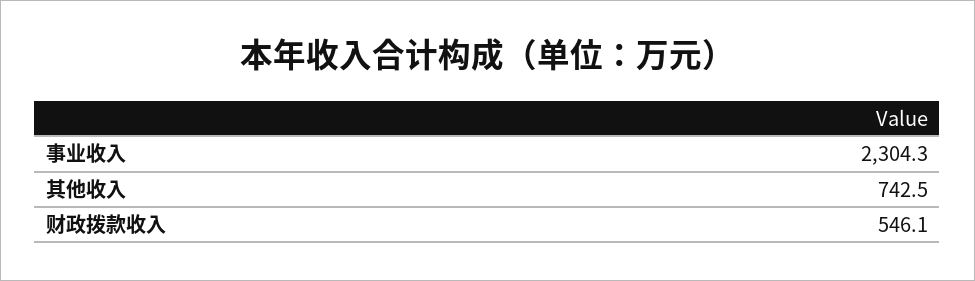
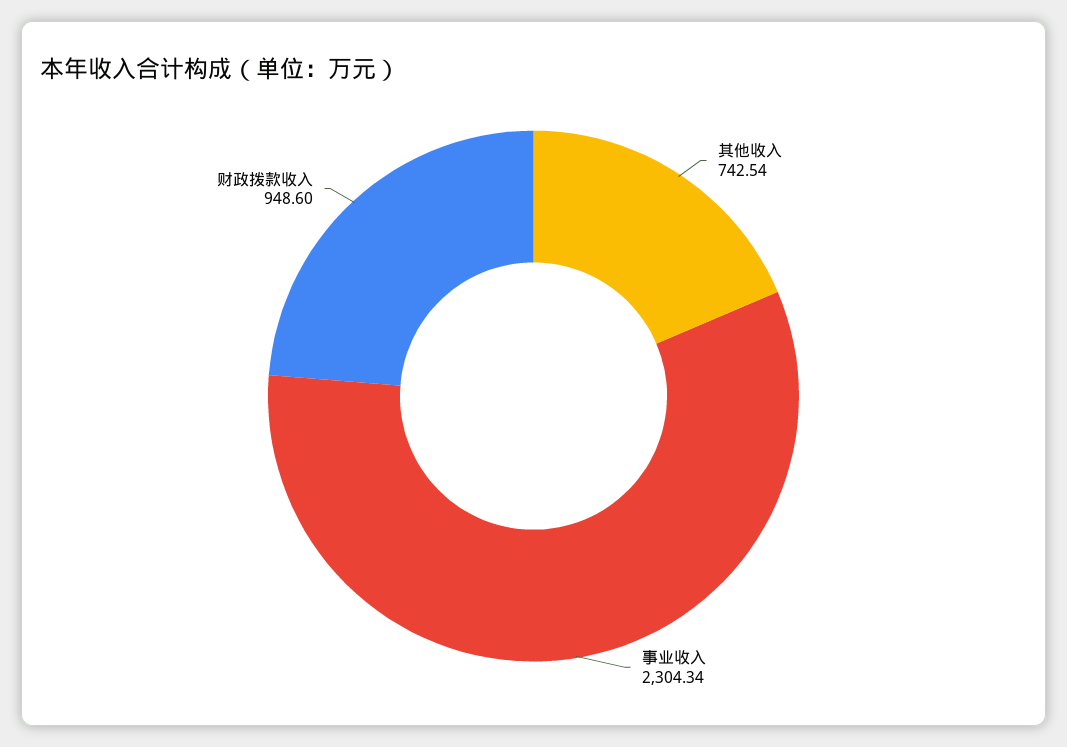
  {
    "事业收入": 2304.34,
    "其他收入": 742.54,
-   "财政拨款收入": 546.1
+   "财政拨款收入": 948.6
  }

